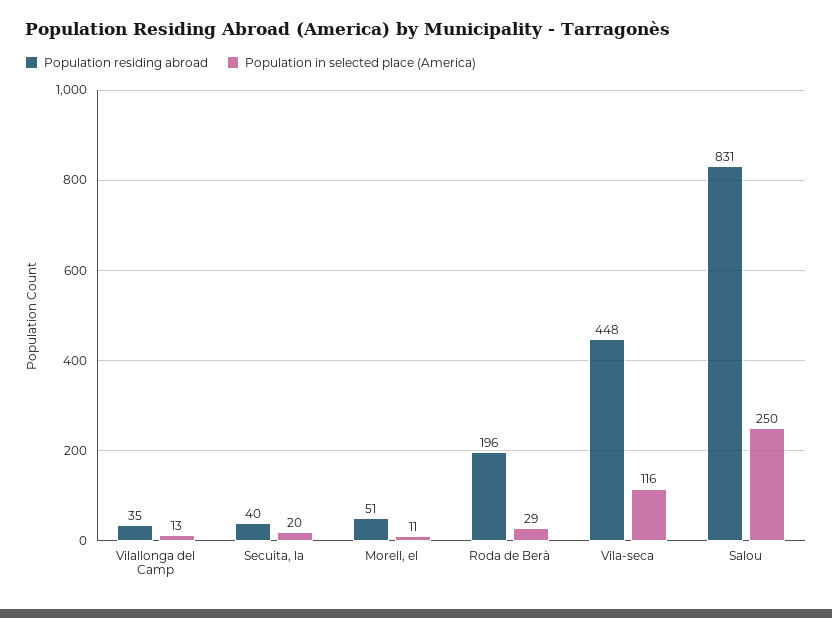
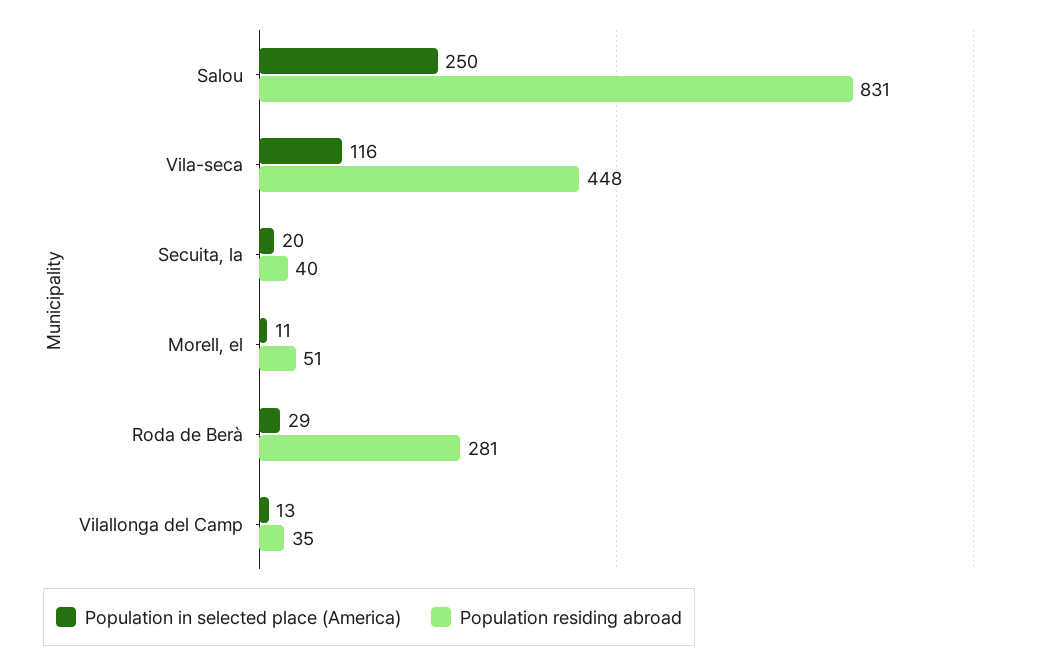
  {
    "Population residing abroad": {
      "Vilallonga del Camp": 35,
      "Secuita, la": 40,
      "Morell, el": 51,
-     "Roda de Berà": 196,
+     "Roda de Berà": 281,
      "Vila-seca": 448,
      "Salou": 831
    },
    "Population in selected place (America)": {
      "Vilallonga del Camp": 13,
      "Secuita, la": 20,
      "Morell, el": 11,
      "Roda de Berà": 29,
      "Vila-seca": 116,
      "Salou": 250
    }
  }

